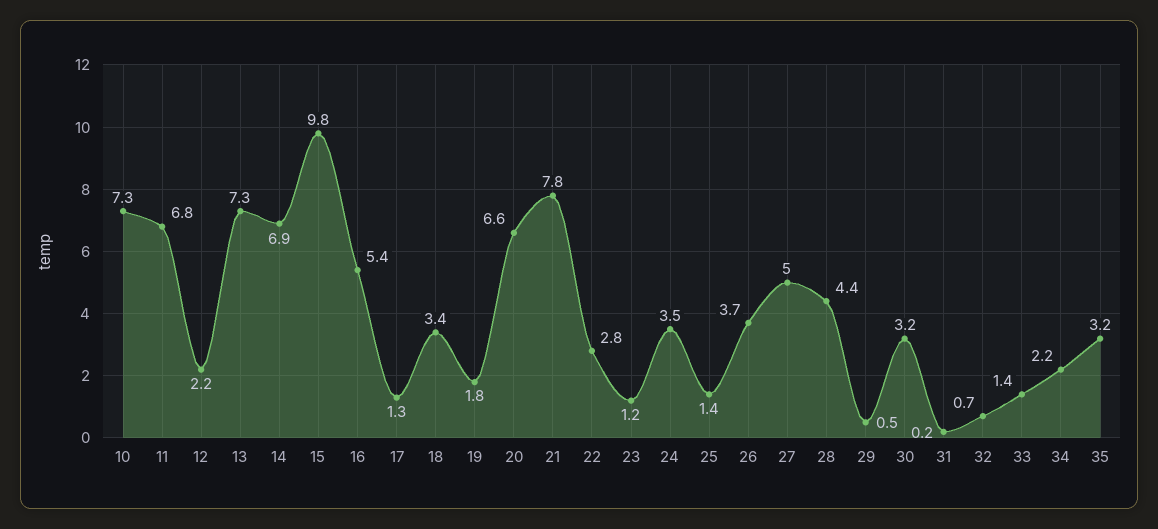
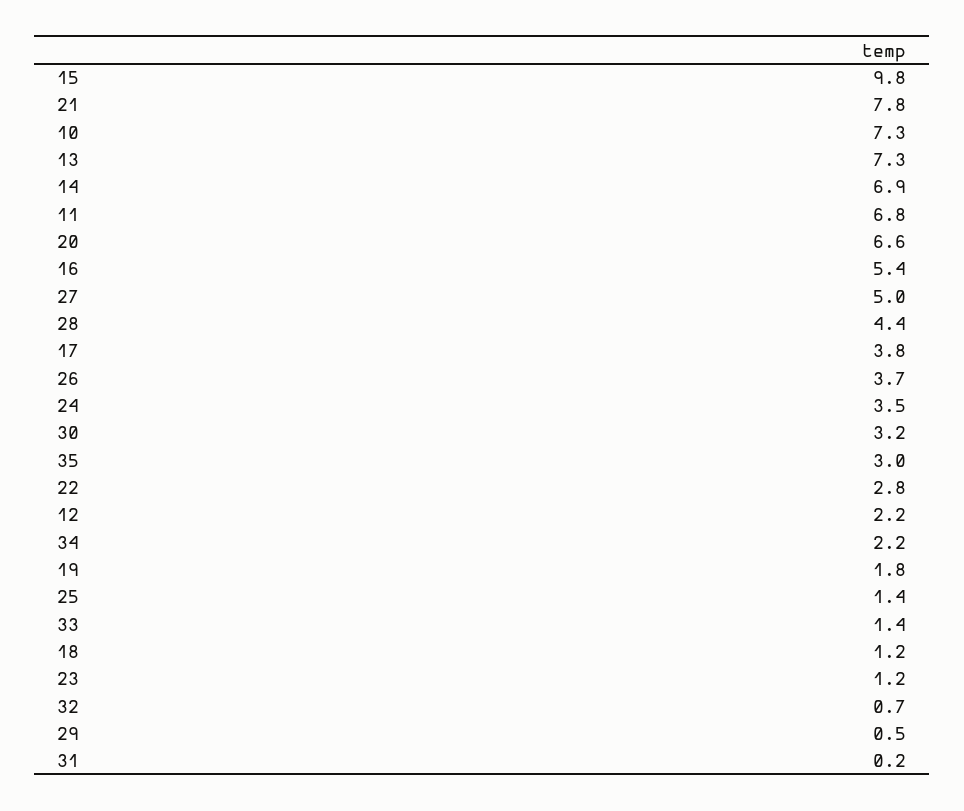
  {
    "10": 7.3,
    "11": 6.8,
    "12": 2.2,
    "13": 7.3,
    "14": 6.9,
    "15": 9.8,
    "16": 5.4,
-   "17": 1.3,
+   "17": 3.8,
-   "18": 3.4,
+   "18": 1.2,
    "19": 1.8,
    "20": 6.6,
    "21": 7.8,
    "22": 2.8,
    "23": 1.2,
    "24": 3.5,
    "25": 1.4,
    "26": 3.7,
    "27": 5,
    "28": 4.4,
    "29": 0.5,
    "30": 3.2,
    "31": 0.2,
    "32": 0.7,
    "33": 1.4,
    "34": 2.2,
-   "35": 3.2
+   "35": 3
  }

